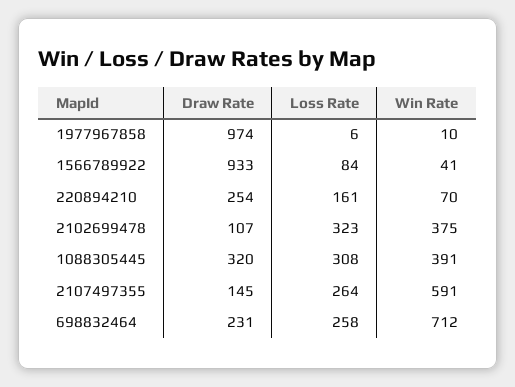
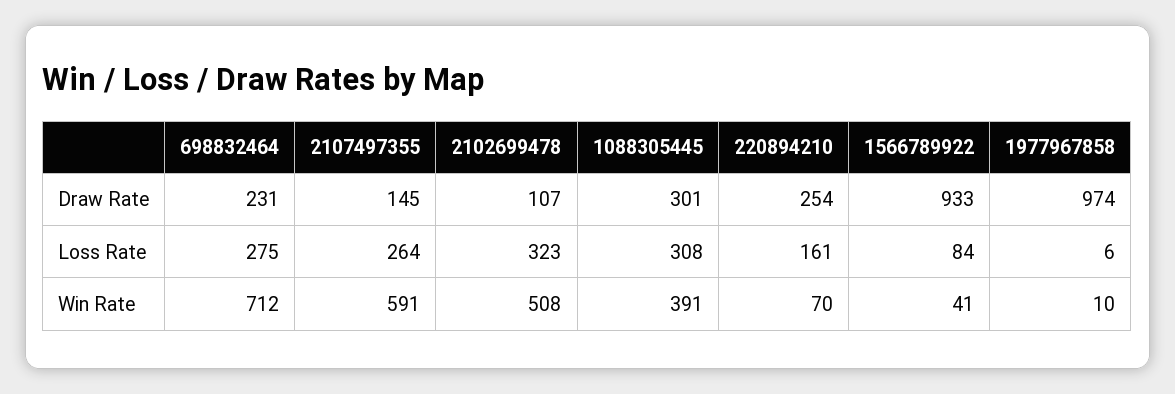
  {
    "Draw Rate": {
      "1977967858": 974,
      "1566789922": 933,
      "220894210": 254,
      "2102699478": 107,
-     "1088305445": 320,
+     "1088305445": 301,
      "2107497355": 145,
      "698832464": 231
    },
    "Loss Rate": {
      "1977967858": 6,
      "1566789922": 84,
      "220894210": 161,
      "2102699478": 323,
      "1088305445": 308,
      "2107497355": 264,
-     "698832464": 258
+     "698832464": 275
    },
    "Win Rate": {
      "1977967858": 10,
      "1566789922": 41,
      "220894210": 70,
-     "2102699478": 375,
+     "2102699478": 508,
      "1088305445": 391,
      "2107497355": 591,
      "698832464": 712
    }
  }

